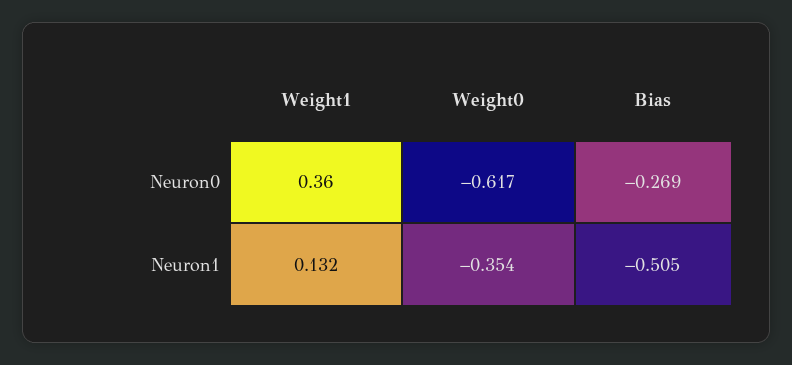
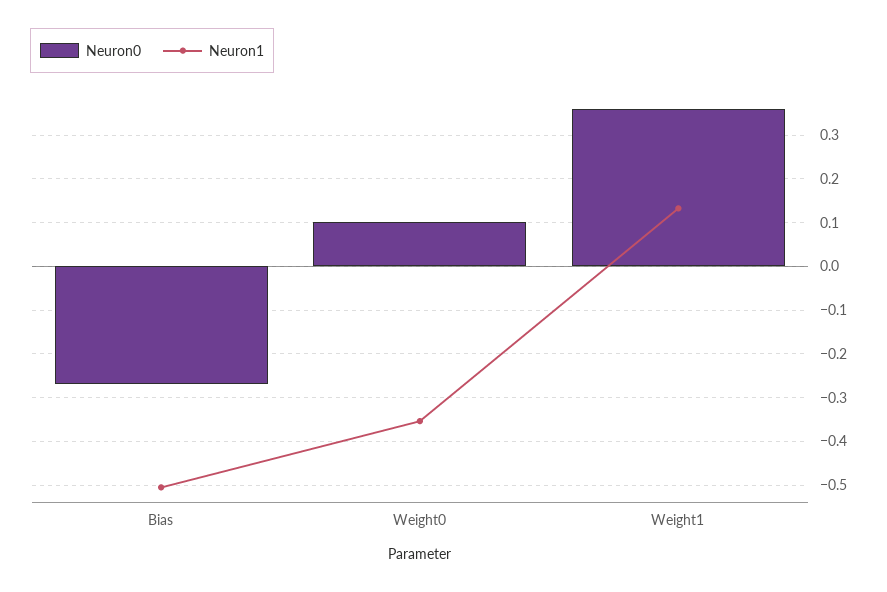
  {
    "Neuron0": {
      "Weight1": 0.36,
-     "Weight0": -0.617,
+     "Weight0": 0.1,
      "Bias": -0.269
    },
    "Neuron1": {
      "Weight1": 0.132,
      "Weight0": -0.354,
      "Bias": -0.505
    }
  }

